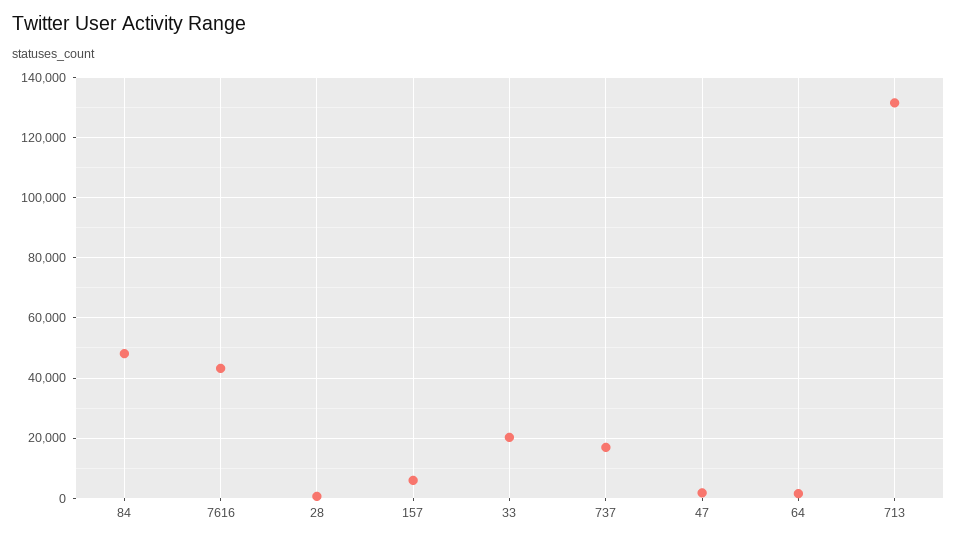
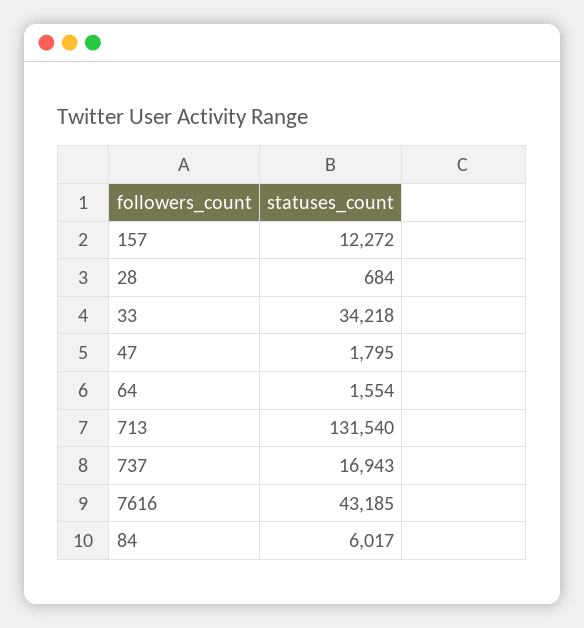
  {
-   "84": 48000,
+   "84": 6017,
    "7616": 43185,
    "28": 684,
-   "157": 6000,
+   "157": 12272,
-   "33": 20000,
+   "33": 34218,
    "737": 16943,
    "47": 1795,
    "64": 1554,
    "713": 131540
  }

